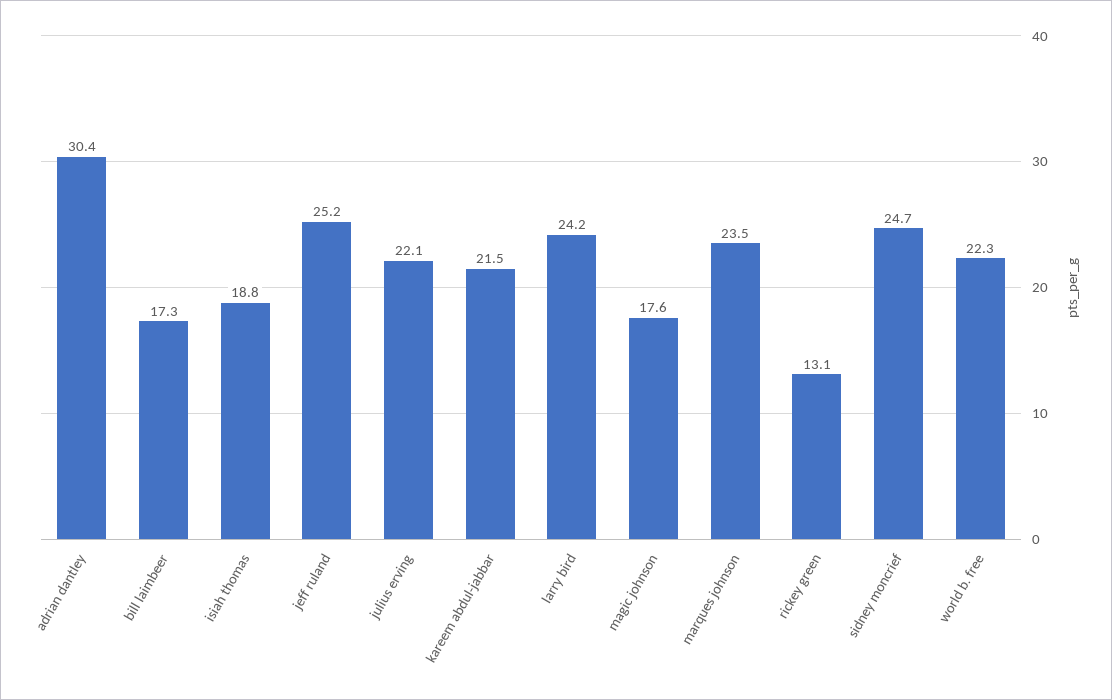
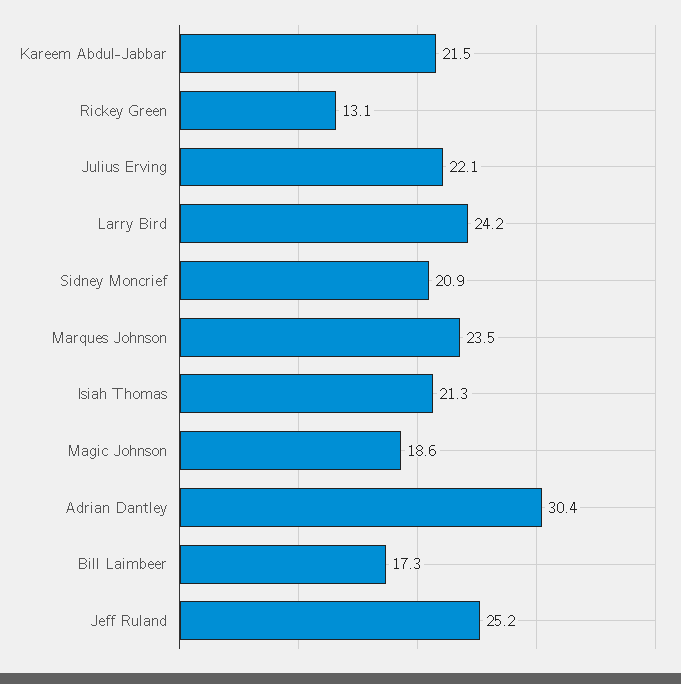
  {
    "adrian dantley": 30.4,
    "bill laimbeer": 17.3,
-   "isiah thomas": 18.8,
+   "isiah thomas": 21.3,
    "jeff ruland": 25.2,
    "julius erving": 22.1,
    "kareem abdul-jabbar": 21.5,
    "larry bird": 24.2,
-   "magic johnson": 17.6,
+   "magic johnson": 18.6,
    "marques johnson": 23.5,
    "rickey green": 13.1,
-   "sidney moncrief": 24.7,
+   "sidney moncrief": 20.9
-   "world b. free": 22.3
  }

